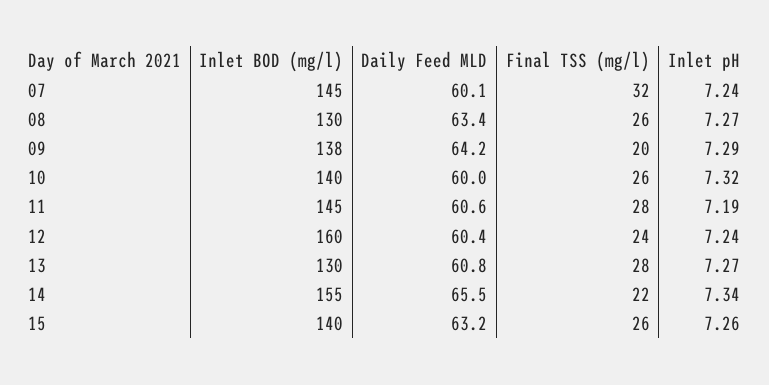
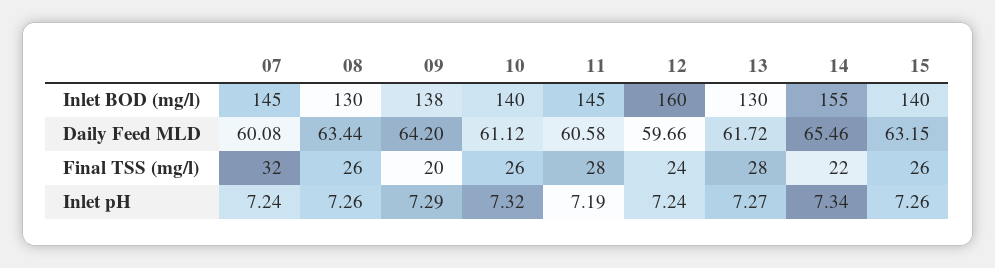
  {
    "Inlet BOD (mg/l)": {
      "07": 145,
      "08": 130,
      "09": 138,
      "10": 140,
      "11": 145,
      "12": 160,
      "13": 130,
      "14": 155,
      "15": 140
    },
    "Daily Feed MLD": {
      "07": 60.08,
      "08": 63.44,
      "09": 64.2,
-     "10": 60,
+     "10": 61.12,
      "11": 60.58,
-     "12": 60.4,
+     "12": 59.66,
-     "13": 60.8,
+     "13": 61.72,
      "14": 65.46,
      "15": 63.15
    },
    "Final TSS (mg/l)": {
      "07": 32,
      "08": 26,
      "09": 20,
      "10": 26,
      "11": 28,
      "12": 24,
      "13": 28,
      "14": 22,
      "15": 26
    },
    "Inlet pH": {
      "07": 7.24,
-     "08": 7.27,
+     "08": 7.26,
      "09": 7.29,
      "10": 7.32,
      "11": 7.19,
      "12": 7.24,
      "13": 7.27,
      "14": 7.34,
      "15": 7.26
    }
  }

